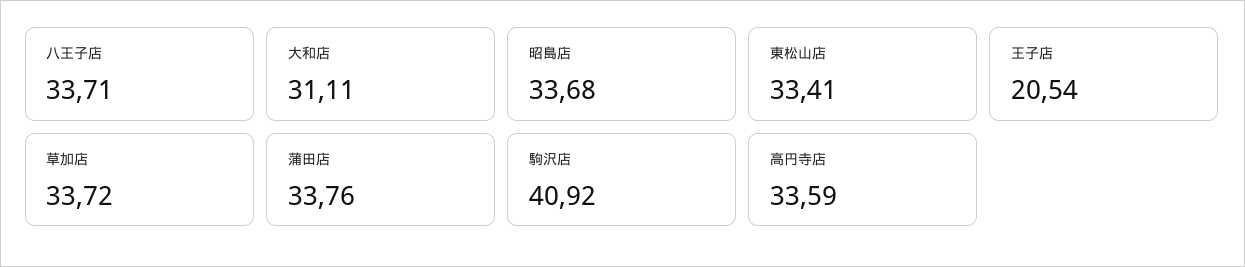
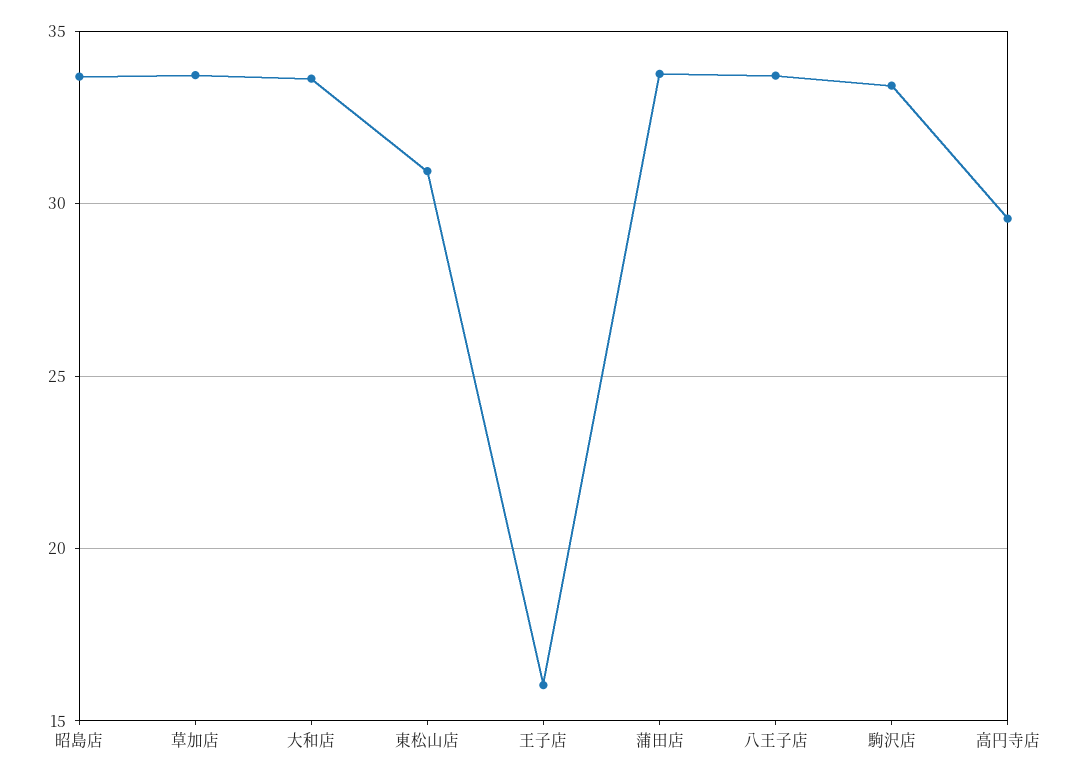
  {
    "八王子店": 33.71,
-   "大和店": 31.11,
+   "大和店": 33.5,
    "昭島店": 33.68,
-   "東松山店": 33.41,
+   "東松山店": 31,
-   "王子店": 20.54,
+   "王子店": 16,
    "草加店": 33.72,
    "蒲田店": 33.76,
-   "駒沢店": 40.92,
+   "駒沢店": 33.5,
-   "高円寺店": 33.59
+   "高円寺店": 29.5
  }

